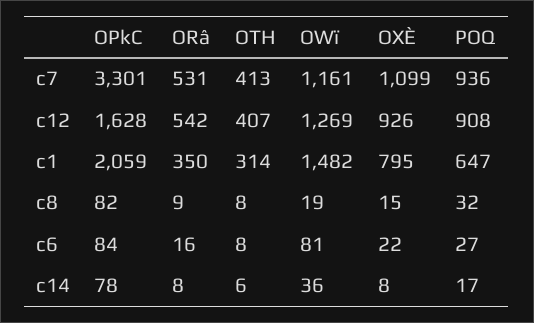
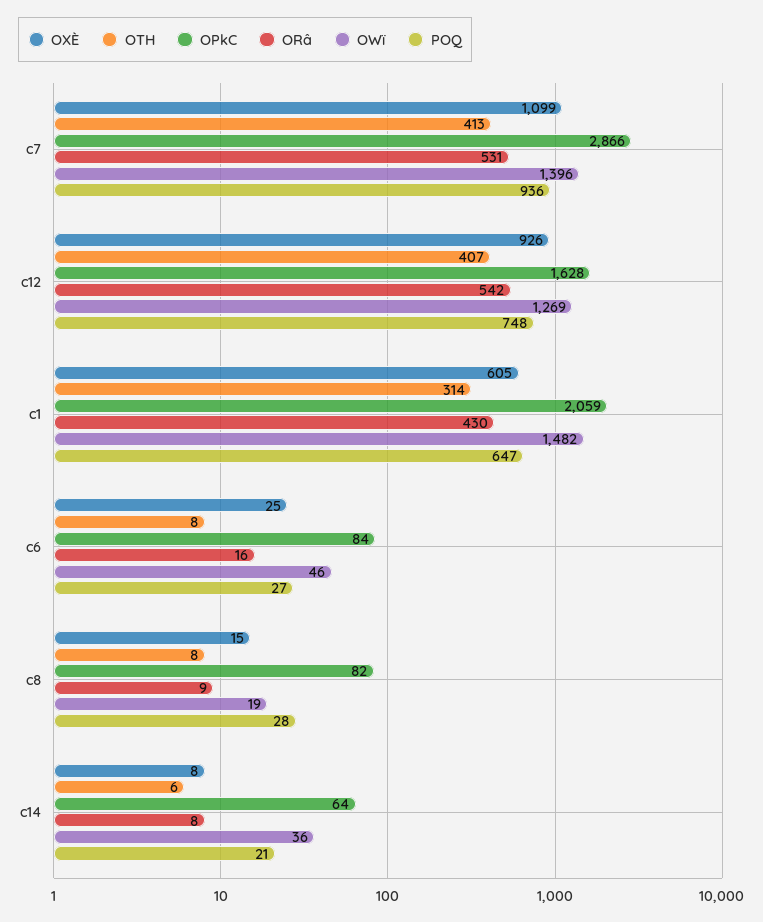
  {
    "OPkC": {
-     "c7": 3301,
+     "c7": 2866,
      "c12": 1628,
      "c1": 2059,
      "c8": 82,
      "c6": 84,
-     "c14": 78
+     "c14": 64
    },
    "ORâ": {
      "c7": 531,
      "c12": 542,
-     "c1": 350,
+     "c1": 430,
      "c8": 9,
      "c6": 16,
      "c14": 8
    },
    "OTH": {
      "c7": 413,
      "c12": 407,
      "c1": 314,
      "c8": 8,
      "c6": 8,
      "c14": 6
    },
    "OWï": {
-     "c7": 1161,
+     "c7": 1396,
      "c12": 1269,
      "c1": 1482,
      "c8": 19,
-     "c6": 81,
+     "c6": 46,
      "c14": 36
    },
    "OXÈ": {
      "c7": 1099,
      "c12": 926,
-     "c1": 795,
+     "c1": 605,
      "c8": 15,
-     "c6": 22,
+     "c6": 25,
      "c14": 8
    },
    "POQ": {
      "c7": 936,
-     "c12": 908,
+     "c12": 748,
      "c1": 647,
-     "c8": 32,
+     "c8": 28,
      "c6": 27,
-     "c14": 17
+     "c14": 21
    }
  }

